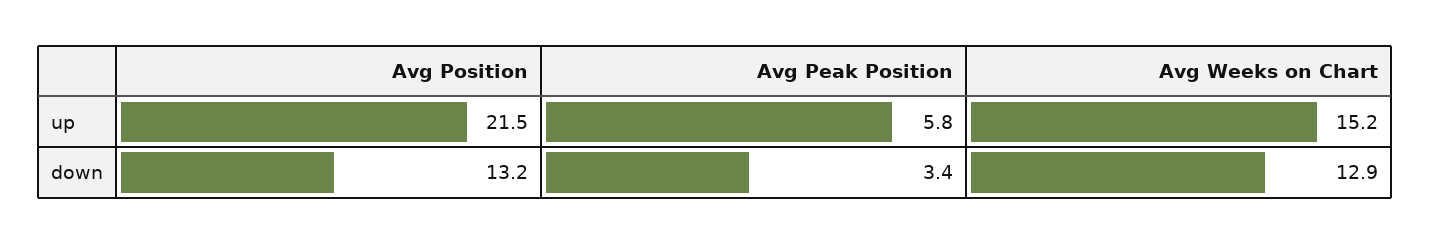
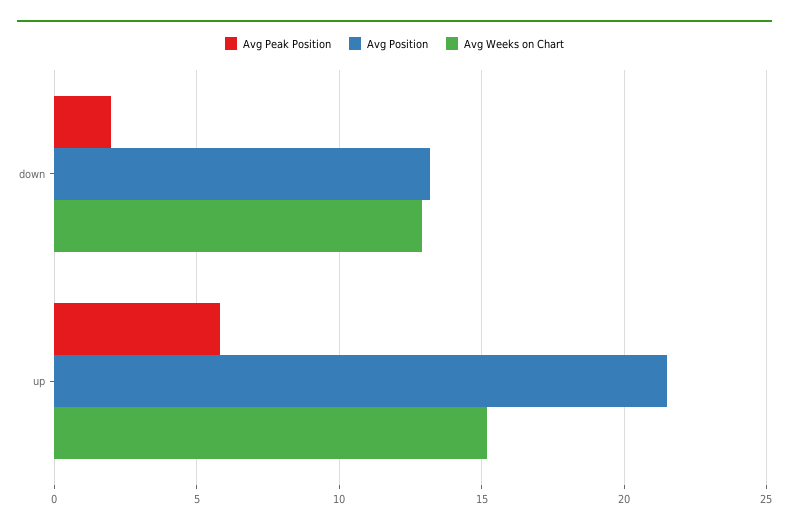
  {
    "Avg Position": {
      "up": 21.5,
      "down": 13.2
    },
    "Avg Peak Position": {
      "up": 5.8,
-     "down": 3.4
+     "down": 2
    },
    "Avg Weeks on Chart": {
      "up": 15.2,
      "down": 12.9
    }
  }

